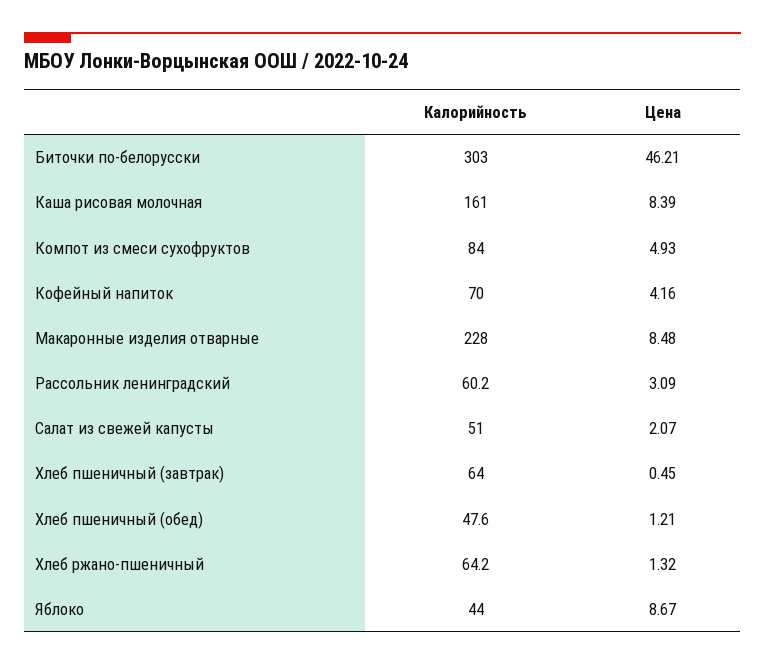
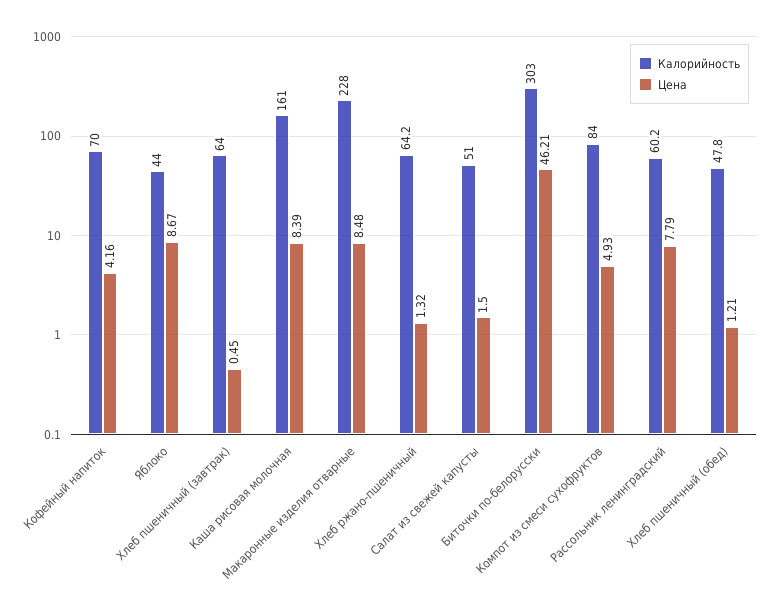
  {
    "Калорийность": {
      "Биточки по-белорусски": 303,
      "Каша рисовая молочная": 161,
      "Компот из смеси сухофруктов": 84,
      "Кофейный напиток": 70,
      "Макаронные изделия отварные": 228,
      "Рассольник ленинградский": 60.2,
      "Салат из свежей капусты": 51,
      "Хлеб пшеничный (завтрак)": 64,
-     "Хлеб пшеничный (обед)": 47.6,
+     "Хлеб пшеничный (обед)": 47.8,
      "Хлеб ржано-пшеничный": 64.2,
      "Яблоко": 44
    },
    "Цена": {
      "Биточки по-белорусски": 46.21,
      "Каша рисовая молочная": 8.39,
      "Компот из смеси сухофруктов": 4.93,
      "Кофейный напиток": 4.16,
      "Макаронные изделия отварные": 8.48,
-     "Рассольник ленинградский": 3.09,
+     "Рассольник ленинградский": 7.79,
-     "Салат из свежей капусты": 2.07,
+     "Салат из свежей капусты": 1.5,
      "Хлеб пшеничный (завтрак)": 0.45,
      "Хлеб пшеничный (обед)": 1.21,
      "Хлеб ржано-пшеничный": 1.32,
      "Яблоко": 8.67
    }
  }

